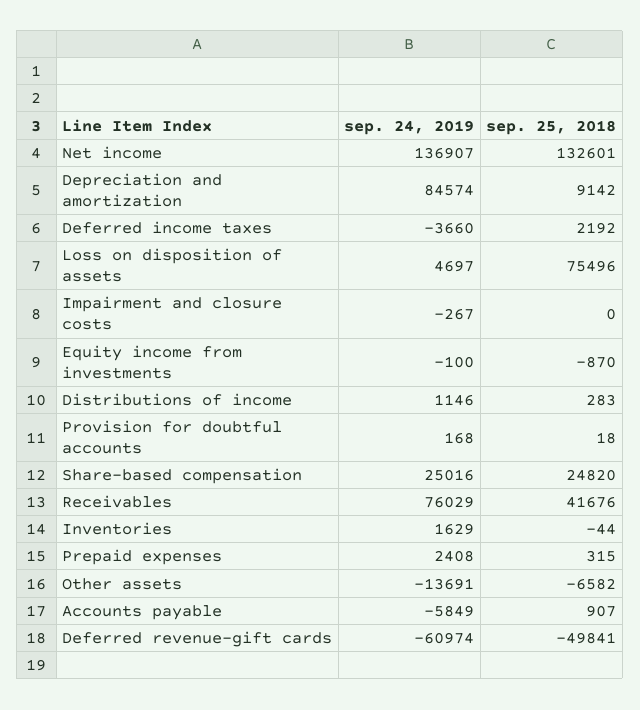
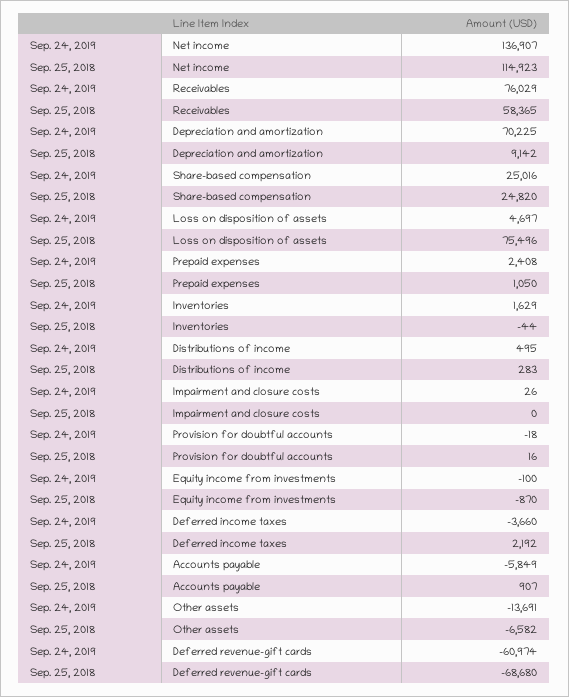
  {
    "sep. 24, 2019": {
      "Net income": 136907,
-     "Depreciation and amortization": 84574,
+     "Depreciation and amortization": 70225,
      "Deferred income taxes": -3660,
      "Loss on disposition of assets": 4697,
-     "Impairment and closure costs": -267,
+     "Impairment and closure costs": 26,
      "Equity income from investments": -100,
-     "Distributions of income": 1146,
+     "Distributions of income": 495,
-     "Provision for doubtful accounts": 168,
+     "Provision for doubtful accounts": -18,
      "Share-based compensation": 25016,
      "Receivables": 76029,
      "Inventories": 1629,
      "Prepaid expenses": 2408,
      "Other assets": -13691,
      "Accounts payable": -5849,
      "Deferred revenue-gift cards": -60974
    },
    "sep. 25, 2018": {
-     "Net income": 132601,
+     "Net income": 114923,
      "Depreciation and amortization": 9142,
      "Deferred income taxes": 2192,
      "Loss on disposition of assets": 75496,
      "Impairment and closure costs": 0,
      "Equity income from investments": -870,
      "Distributions of income": 283,
-     "Provision for doubtful accounts": 18,
+     "Provision for doubtful accounts": 16,
      "Share-based compensation": 24820,
-     "Receivables": 41676,
+     "Receivables": 58365,
      "Inventories": -44,
-     "Prepaid expenses": 315,
+     "Prepaid expenses": 1050,
      "Other assets": -6582,
      "Accounts payable": 907,
-     "Deferred revenue-gift cards": -49841
+     "Deferred revenue-gift cards": -68680
    }
  }

